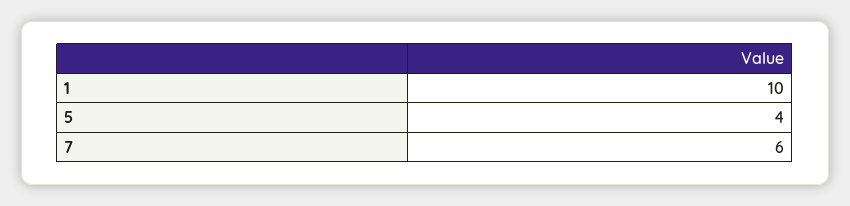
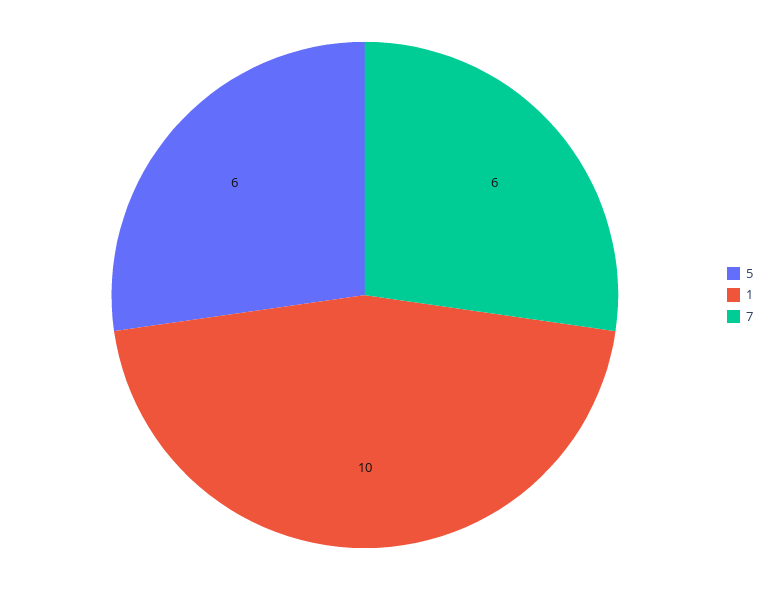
  {
    "1": 10,
-   "5": 4,
+   "5": 6,
    "7": 6
  }

